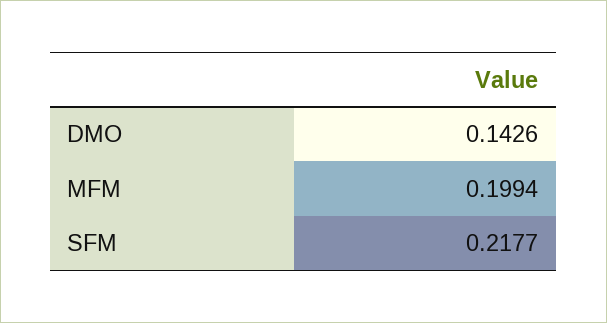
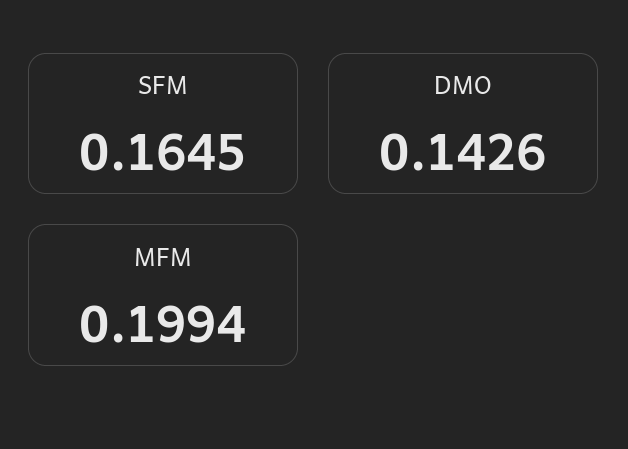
  {
    "DMO": 0.1426,
    "MFM": 0.1994,
-   "SFM": 0.2177
+   "SFM": 0.1645
  }

